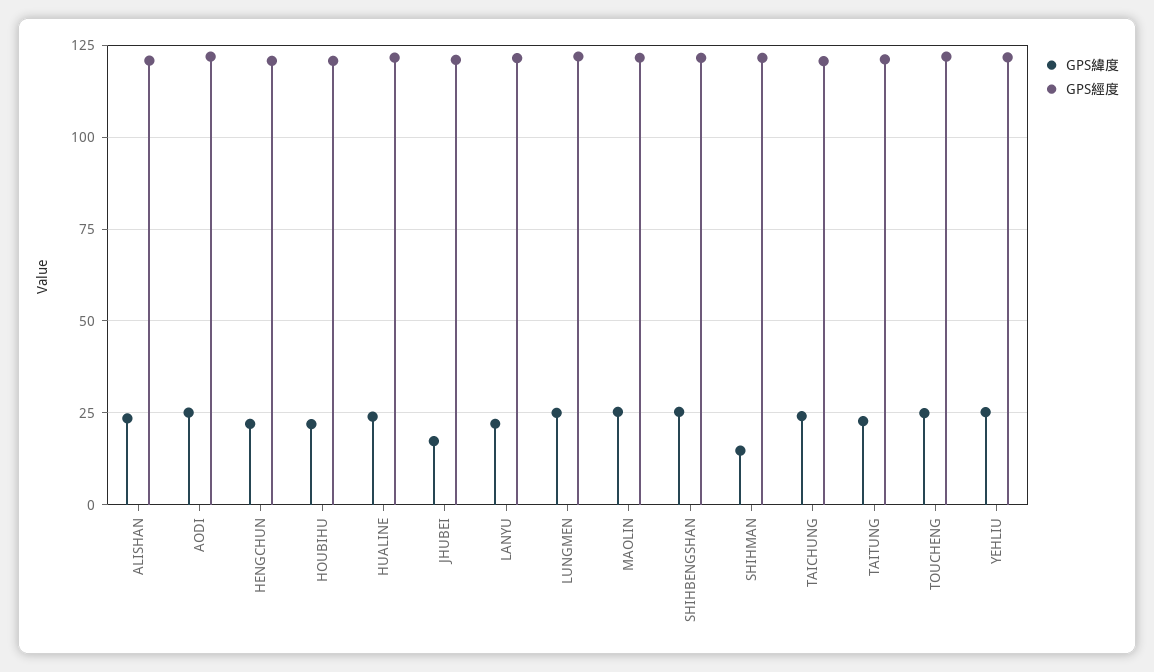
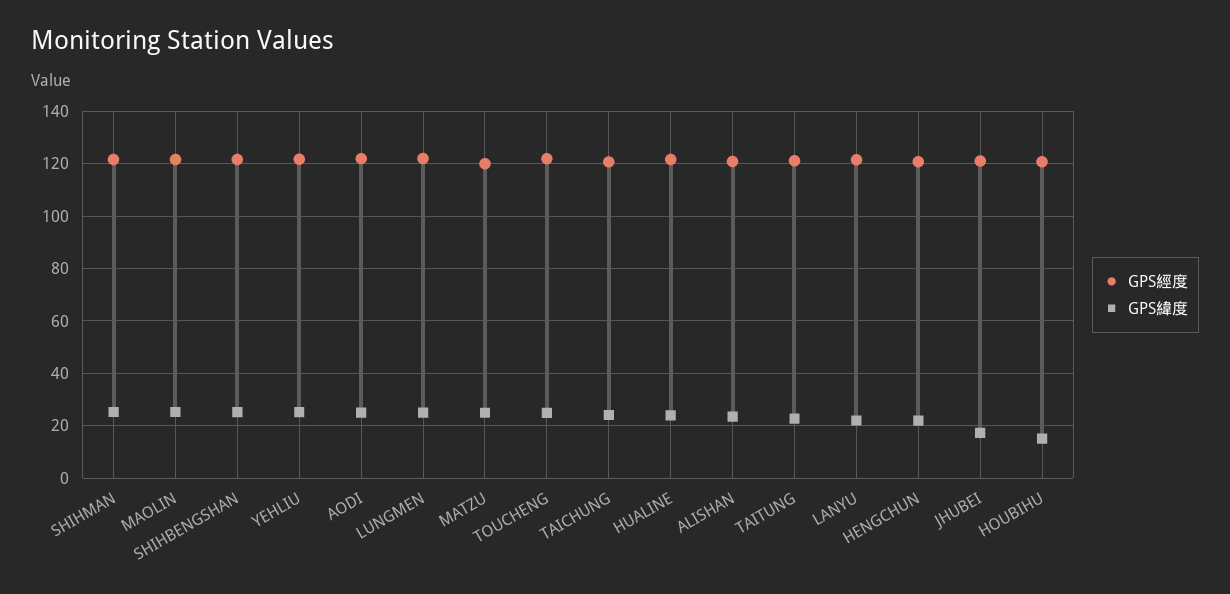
  {
    "GPS緯度": {
      "ALISHAN": 22.5,
      "AODI": 25,
      "HENGCHUN": 22.5,
-     "HOUBIHU": 22.5,
+     "HOUBIHU": 15,
      "HUALINE": 25,
      "JHUBEI": 17.5,
      "LANYU": 22.5,
      "LUNGMEN": 25,
      "MAOLIN": 25,
      "SHIHBENGSHAN": 25,
-     "SHIHMAN": 15,
+     "SHIHMAN": 25,
      "TAICHUNG": 25,
      "TAITUNG": 22.5,
      "TOUCHENG": 25,
-     "YEHLIU": 25
+     "YEHLIU": 25,
+     "MATZU": 25
    },
    "GPS經度": {
      "ALISHAN": 120,
      "AODI": 122.5,
      "HENGCHUN": 120,
      "HOUBIHU": 120,
      "HUALINE": 122.5,
      "JHUBEI": 120,
      "LANYU": 122.5,
      "LUNGMEN": 122.5,
      "MAOLIN": 122.5,
      "SHIHBENGSHAN": 122.5,
      "SHIHMAN": 122.5,
      "TAICHUNG": 120,
      "TAITUNG": 120,
      "TOUCHENG": 122.5,
-     "YEHLIU": 122.5
+     "YEHLIU": 122.5,
+     "MATZU": 120
    }
  }

